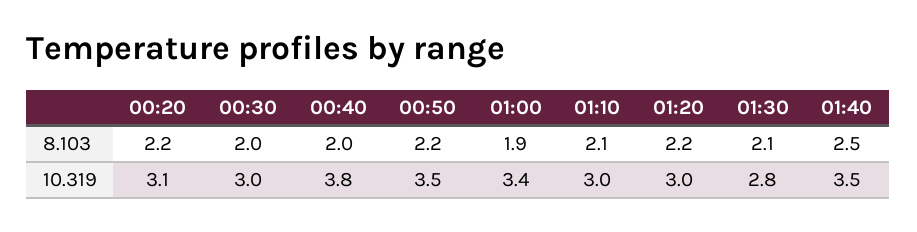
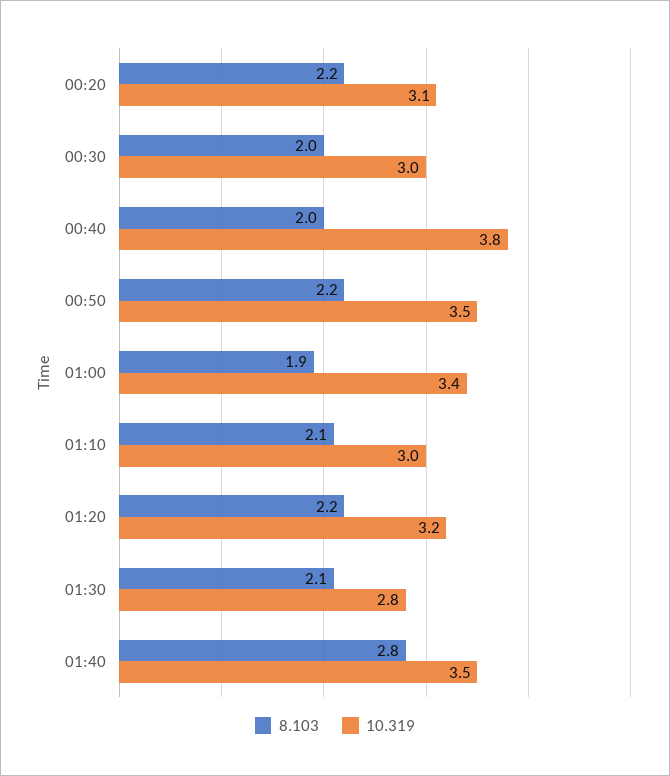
  {
    "8.103": {
      "00:20": 2.2,
      "00:30": 2,
      "00:40": 2,
      "00:50": 2.2,
      "01:00": 1.9,
      "01:10": 2.1,
      "01:20": 2.2,
      "01:30": 2.1,
-     "01:40": 2.5
+     "01:40": 2.8
    },
    "10.319": {
      "00:20": 3.1,
      "00:30": 3,
      "00:40": 3.8,
      "00:50": 3.5,
      "01:00": 3.4,
      "01:10": 3,
-     "01:20": 3,
+     "01:20": 3.2,
      "01:30": 2.8,
      "01:40": 3.5
    }
  }

